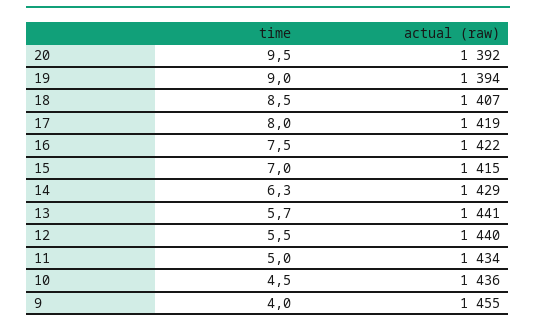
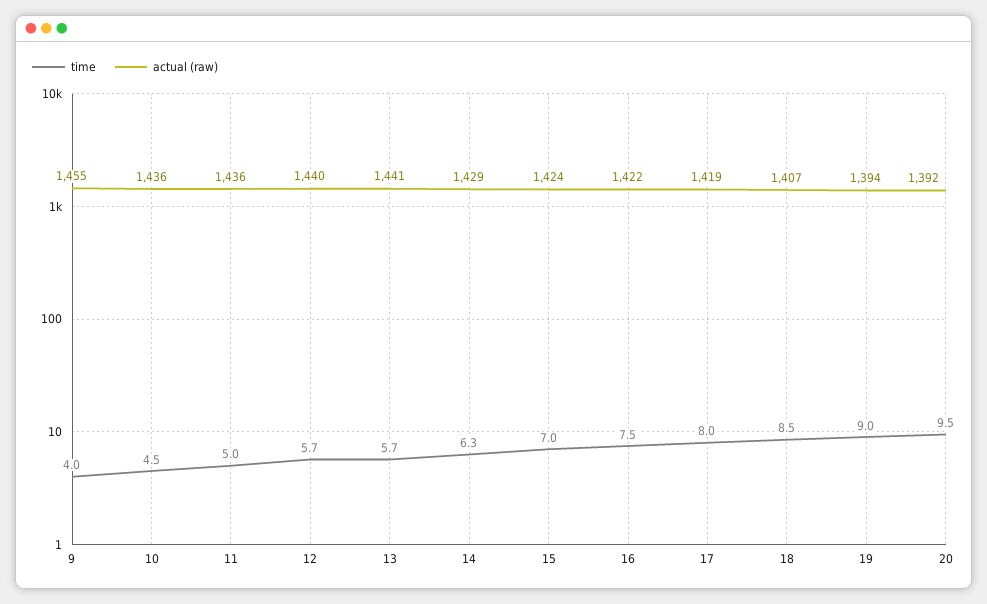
  {
    "time": {
      "20": 9.5,
      "19": 9,
      "18": 8.5,
      "17": 8,
      "16": 7.5,
      "15": 7,
      "14": 6.3,
      "13": 5.7,
-     "12": 5.5,
+     "12": 5.7,
      "11": 5,
      "10": 4.5,
      "9": 4
    },
    "actual (raw)": {
      "20": 1392,
      "19": 1394,
      "18": 1407,
      "17": 1419,
      "16": 1422,
-     "15": 1415,
+     "15": 1424,
      "14": 1429,
      "13": 1441,
      "12": 1440,
-     "11": 1434,
+     "11": 1436,
      "10": 1436,
      "9": 1455
    }
  }

